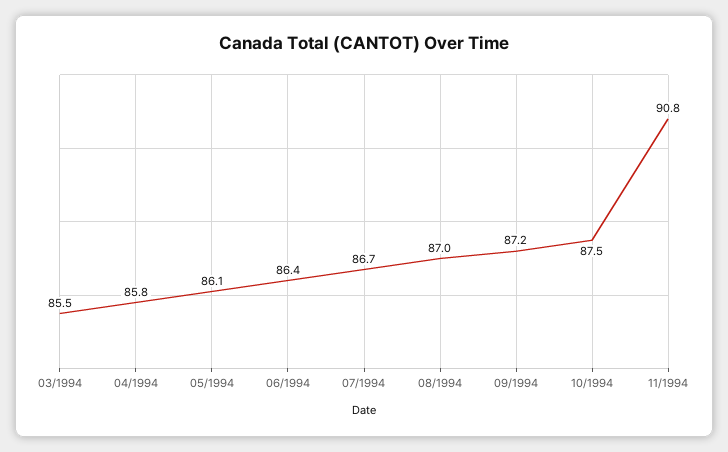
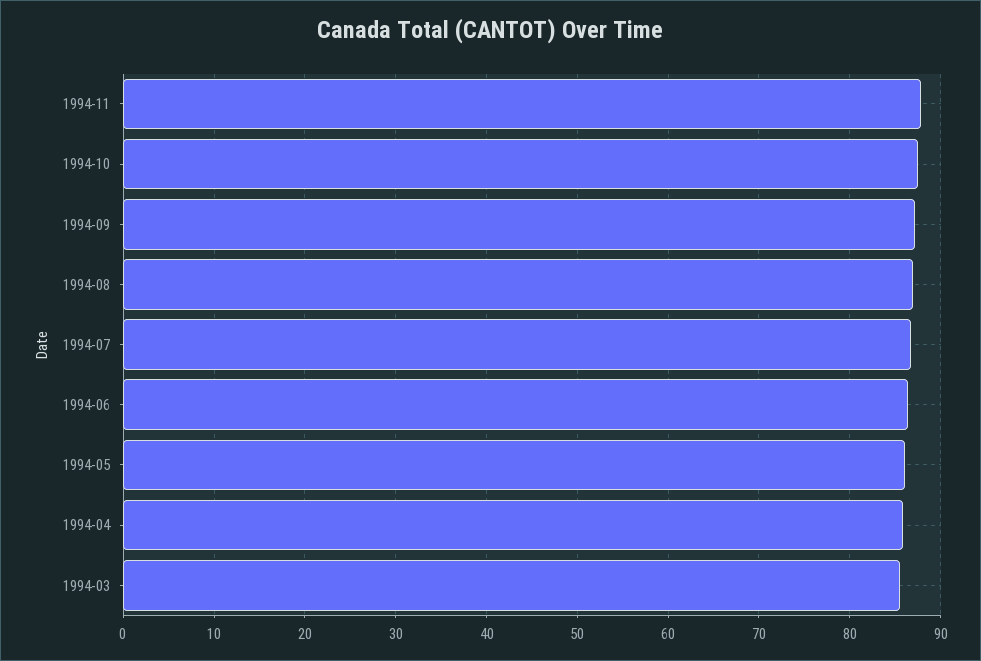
  {
    "03/1994": 85.5,
    "04/1994": 85.8,
    "05/1994": 86.1,
    "06/1994": 86.4,
    "07/1994": 86.7,
    "08/1994": 87,
    "09/1994": 87.2,
    "10/1994": 87.5,
-   "11/1994": 90.8
+   "11/1994": 88
  }

